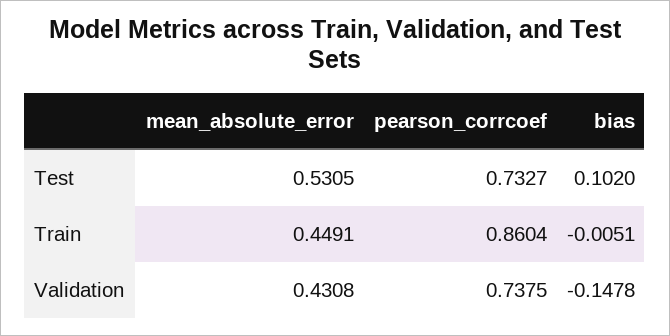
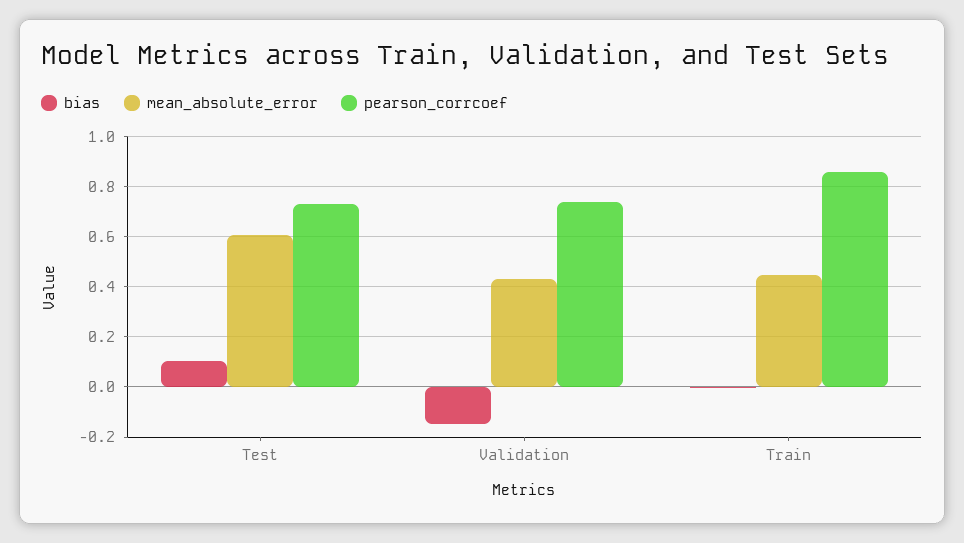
  {
    "mean_absolute_error": {
-     "Test": 0.5305,
+     "Test": 0.6,
      "Train": 0.4491,
      "Validation": 0.4308
    },
    "pearson_corrcoef": {
      "Test": 0.7327,
      "Train": 0.8604,
      "Validation": 0.7375
    },
    "bias": {
      "Test": 0.102,
      "Train": -0.0051,
      "Validation": -0.1478
    }
  }

